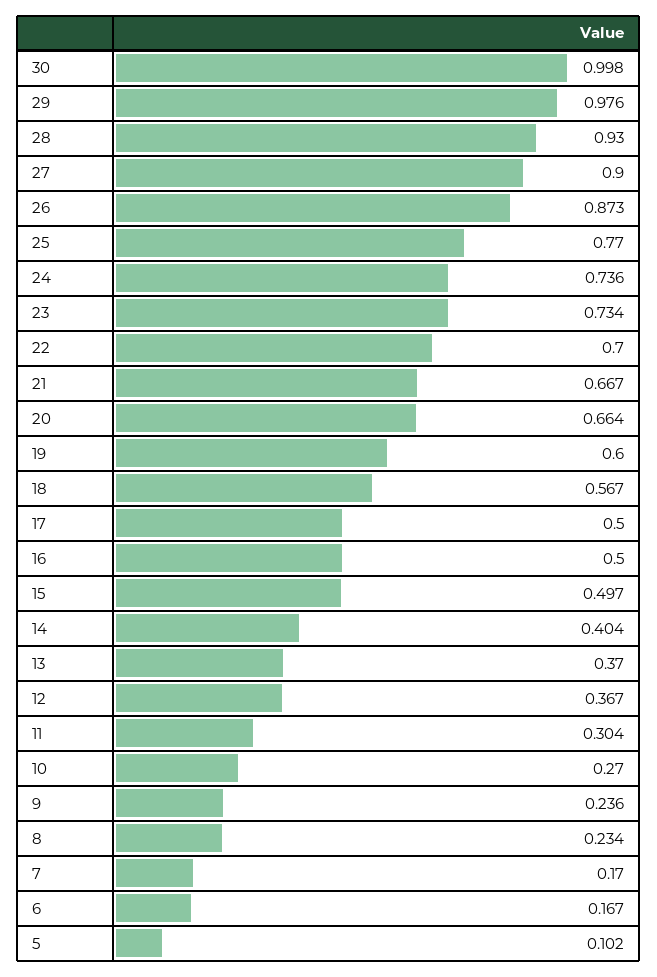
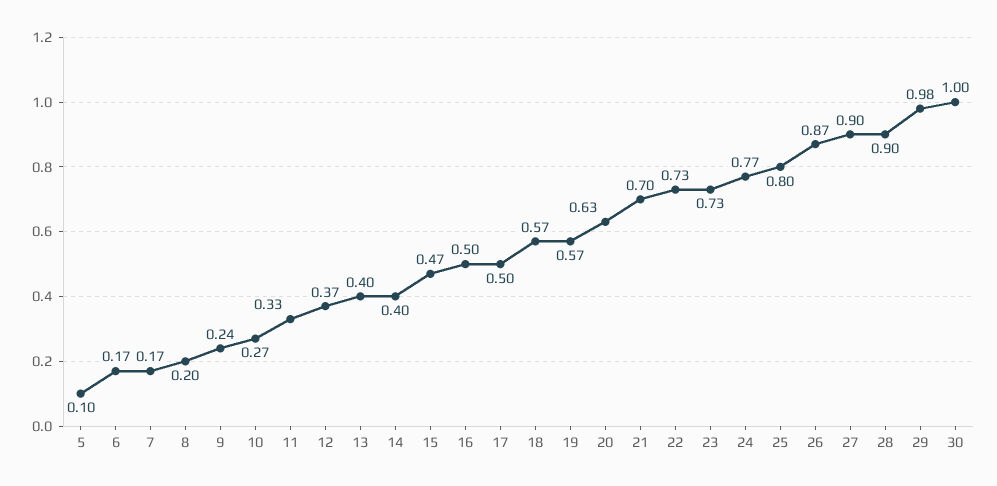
  {
    "30": 0.998,
    "29": 0.976,
-   "28": 0.93,
+   "28": 0.9,
    "27": 0.9,
    "26": 0.873,
-   "25": 0.77,
+   "25": 0.8,
-   "24": 0.736,
+   "24": 0.77,
    "23": 0.734,
-   "22": 0.7,
+   "22": 0.73,
-   "21": 0.667,
+   "21": 0.7,
-   "20": 0.664,
+   "20": 0.63,
-   "19": 0.6,
+   "19": 0.57,
    "18": 0.567,
    "17": 0.5,
    "16": 0.5,
-   "15": 0.497,
+   "15": 0.47,
    "14": 0.404,
-   "13": 0.37,
+   "13": 0.4,
    "12": 0.367,
-   "11": 0.304,
+   "11": 0.33,
    "10": 0.27,
    "9": 0.236,
-   "8": 0.234,
+   "8": 0.2,
    "7": 0.17,
    "6": 0.167,
    "5": 0.102
  }

